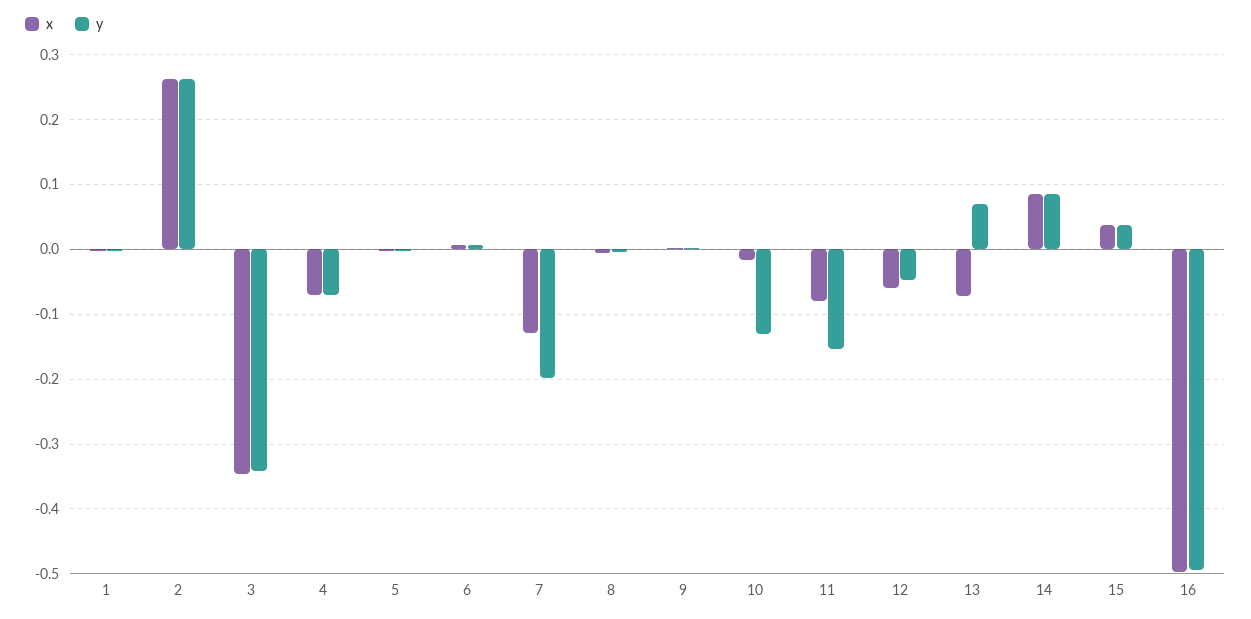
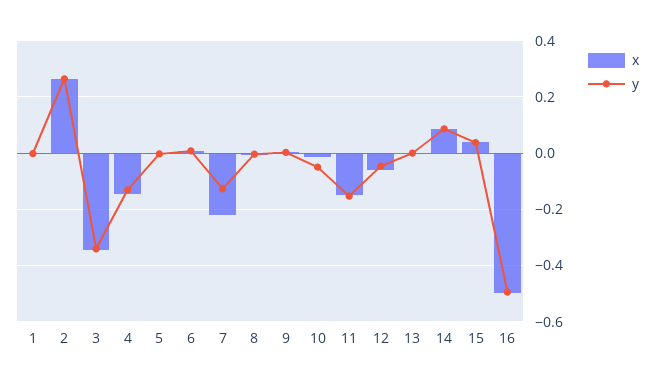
  {
    "x": {
      "1": 0,
      "2": 0.26,
      "3": -0.35,
-     "4": -0.07,
+     "4": -0.15,
      "5": 0,
      "6": 0.01,
-     "7": -0.13,
+     "7": -0.225,
      "8": -0.01,
      "9": 0,
      "10": -0.02,
-     "11": -0.08,
+     "11": -0.15,
      "12": -0.06,
-     "13": -0.07,
+     "13": 0,
      "14": 0.09,
      "15": 0.04,
      "16": -0.5
    },
    "y": {
      "1": 0,
      "2": 0.26,
      "3": -0.34,
-     "4": -0.07,
+     "4": -0.125,
      "5": 0,
      "6": 0.01,
-     "7": -0.2,
+     "7": -0.125,
      "8": 0,
      "9": 0,
-     "10": -0.13,
+     "10": -0.05,
      "11": -0.15,
      "12": -0.05,
-     "13": 0.07,
+     "13": 0,
      "14": 0.09,
      "15": 0.04,
      "16": -0.49
    }
  }

